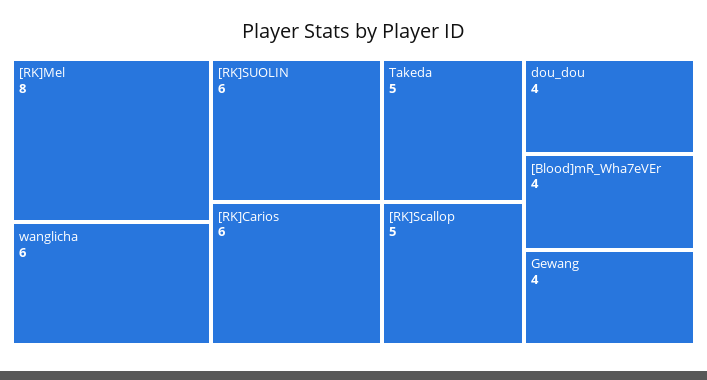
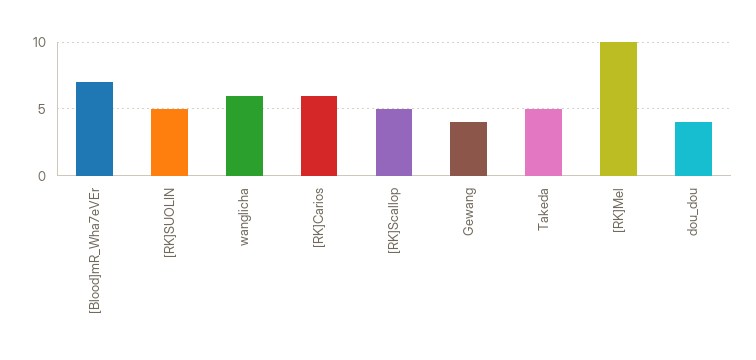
  {
-   "[RK]Mel": 8,
+   "[RK]Mel": 10,
    "wanglicha": 6,
-   "[RK]SUOLIN": 6,
+   "[RK]SUOLIN": 5,
    "[RK]Carios": 6,
    "Takeda": 5,
    "[RK]Scallop": 5,
    "dou_dou": 4,
-   "[Blood]mR_Wha7eVEr": 4,
+   "[Blood]mR_Wha7eVEr": 7,
    "Gewang": 4
  }

